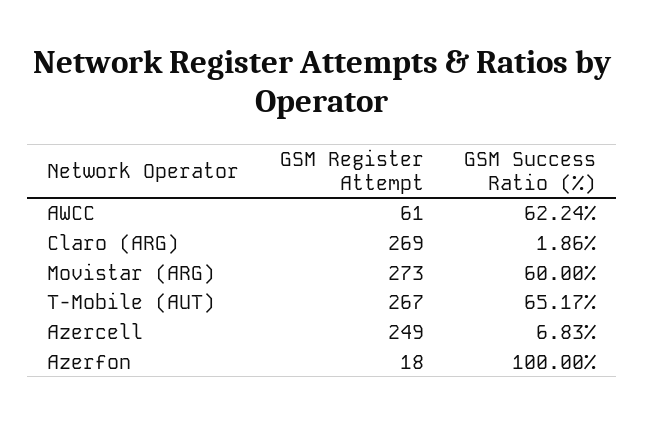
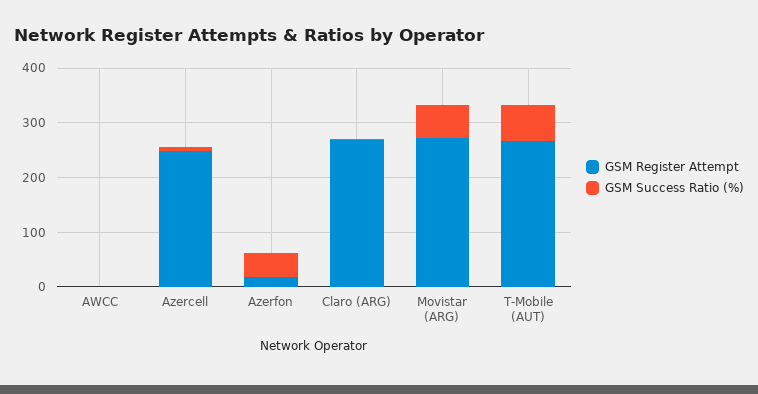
  {
    "GSM Register Attempt": {
-     "AWCC": 61,
+     "AWCC": 0,
      "Claro (ARG)": 269,
      "Movistar (ARG)": 273,
      "T-Mobile (AUT)": 267,
      "Azercell": 249,
      "Azerfon": 18
    },
    "GSM Success Ratio (%)": {
-     "AWCC": 62.24,
+     "AWCC": 0,
      "Claro (ARG)": 1.86,
      "Movistar (ARG)": 60,
      "T-Mobile (AUT)": 65.17,
      "Azercell": 6.83,
-     "Azerfon": 100
+     "Azerfon": 40
    }
  }

